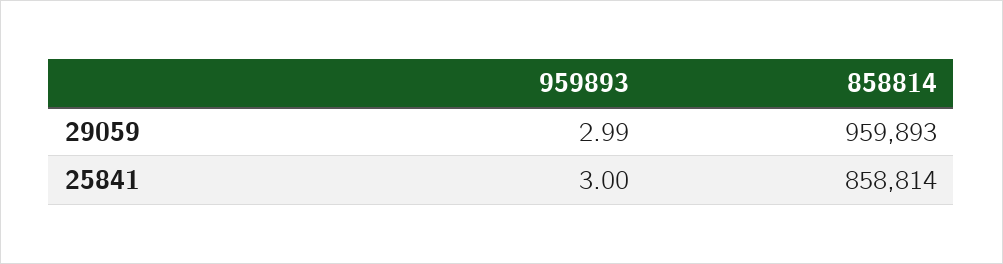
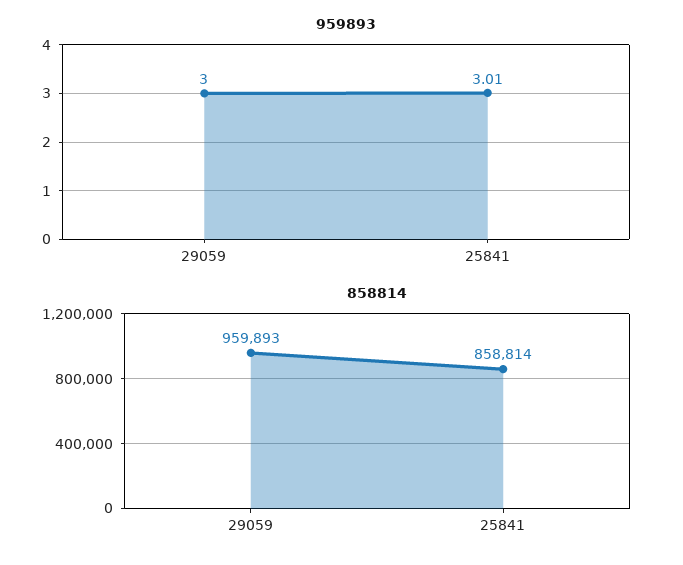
  {
    "959893": {
-     "29059": 2.99,
+     "29059": 3,
-     "25841": 3
+     "25841": 3.01
    },
    "858814": {
      "29059": 959893,
      "25841": 858814
    }
  }

